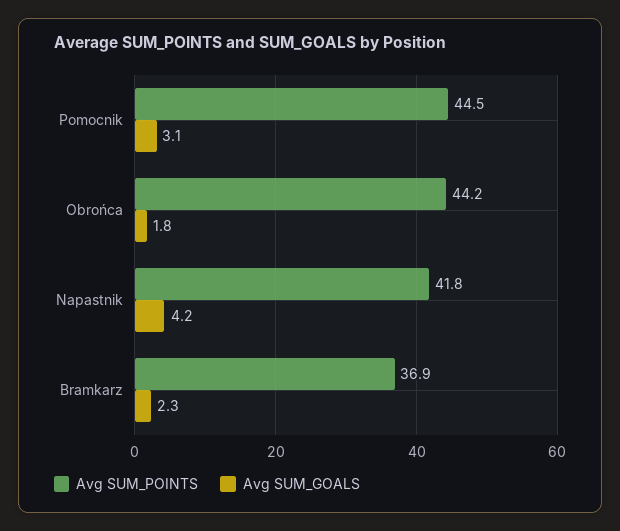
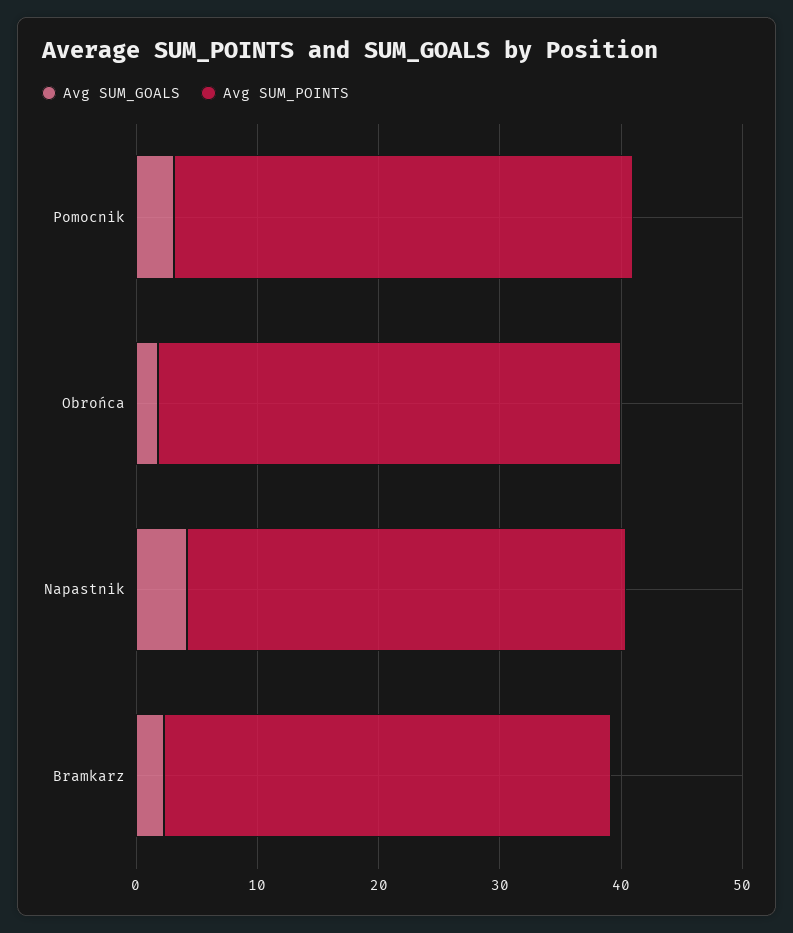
  {
    "Avg SUM_POINTS": {
-     "Pomocnik": 44.5,
+     "Pomocnik": 38,
-     "Obrońca": 44.2,
+     "Obrońca": 38,
-     "Napastnik": 41.8,
+     "Napastnik": 36,
      "Bramkarz": 36.9
    },
    "Avg SUM_GOALS": {
      "Pomocnik": 3.1,
      "Obrońca": 1.8,
      "Napastnik": 4.2,
      "Bramkarz": 2.3
    }
  }

